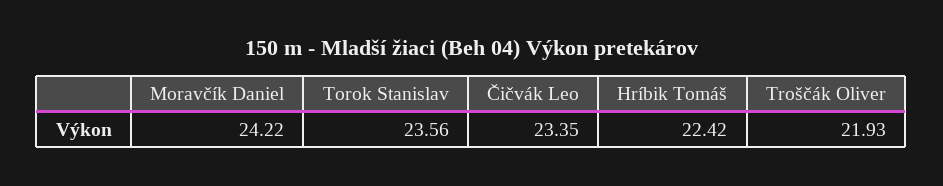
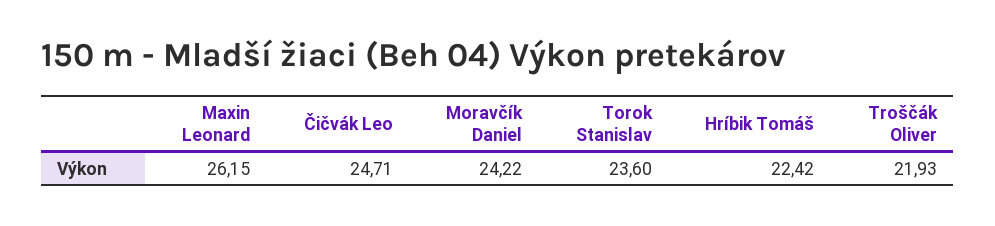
  {
    "Moravčík Daniel": 24.22,
-   "Torok Stanislav": 23.56,
+   "Torok Stanislav": 23.6,
-   "Čičvák Leo": 23.35,
+   "Čičvák Leo": 24.71,
    "Hríbik Tomáš": 22.42,
-   "Troščák Oliver": 21.93
+   "Troščák Oliver": 21.93,
+   "Maxin Leonard": 26.15
  }

